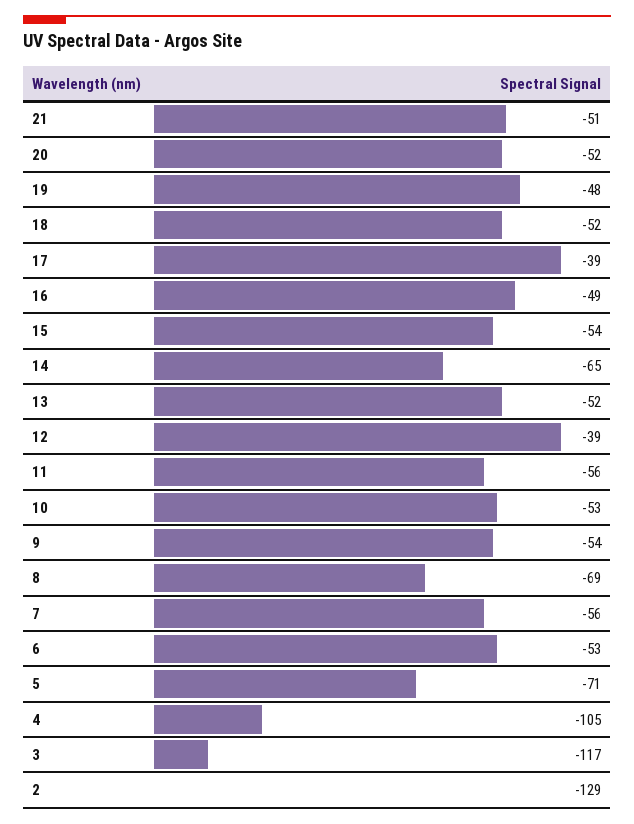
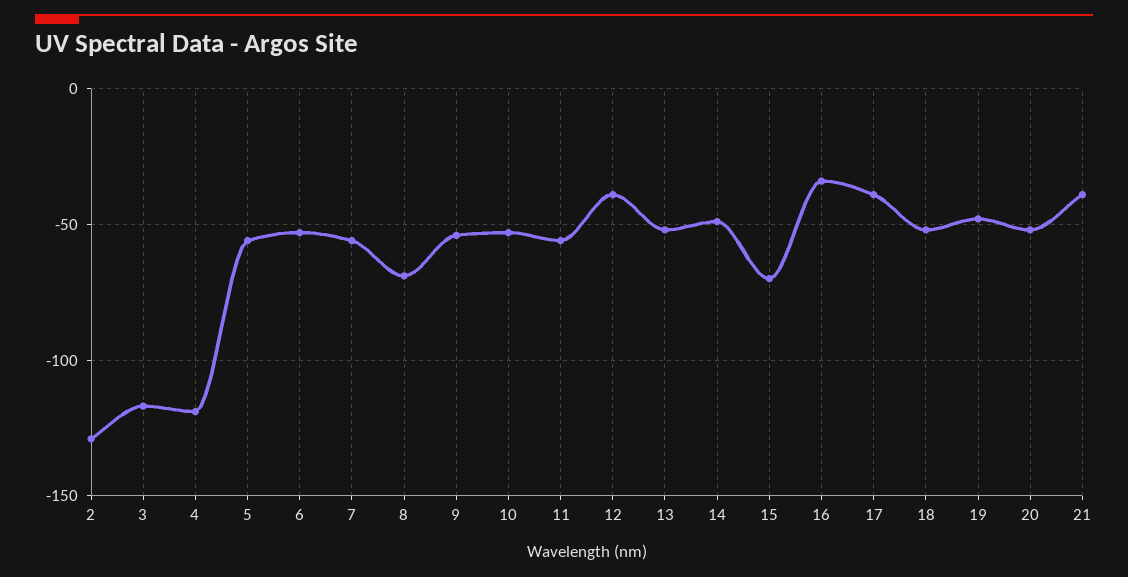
  {
-   "21": -51,
+   "21": -40,
    "20": -52,
    "19": -48,
    "18": -52,
    "17": -39,
-   "16": -49,
+   "16": -35,
-   "15": -54,
+   "15": -70,
-   "14": -65,
+   "14": -50,
    "13": -52,
    "12": -39,
    "11": -56,
    "10": -53,
    "9": -54,
    "8": -69,
    "7": -56,
    "6": -53,
-   "5": -71,
+   "5": -55,
-   "4": -105,
+   "4": -120,
    "3": -117,
    "2": -129
  }

